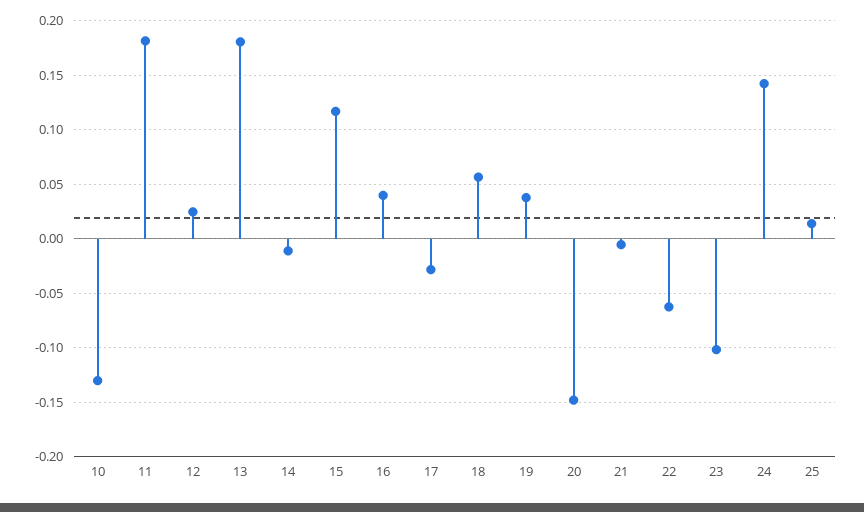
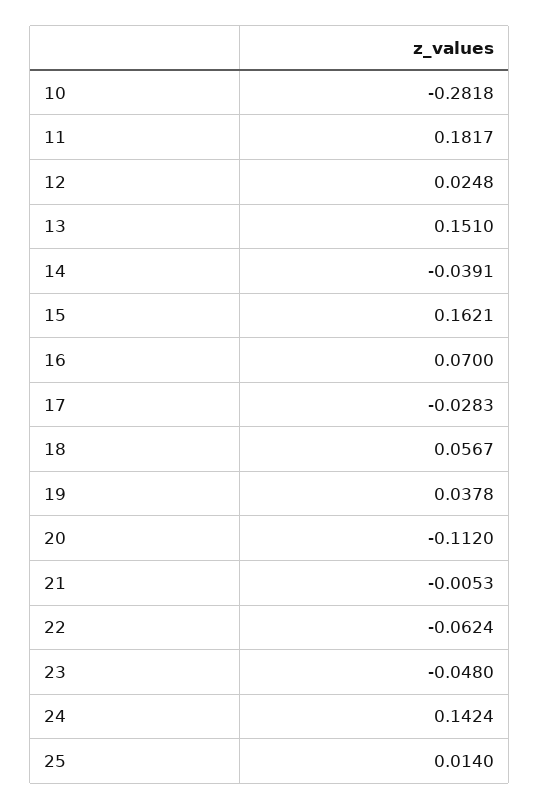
  {
-   "10": -0.13,
+   "10": -0.2818,
    "11": 0.1817,
    "12": 0.0248,
-   "13": 0.18,
+   "13": 0.151,
-   "14": -0.01,
+   "14": -0.0391,
-   "15": 0.12,
+   "15": 0.1621,
-   "16": 0.04,
+   "16": 0.07,
    "17": -0.0283,
    "18": 0.0567,
    "19": 0.0378,
-   "20": -0.15,
+   "20": -0.112,
    "21": -0.0053,
    "22": -0.0624,
-   "23": -0.1,
+   "23": -0.048,
    "24": 0.1424,
    "25": 0.014
  }

